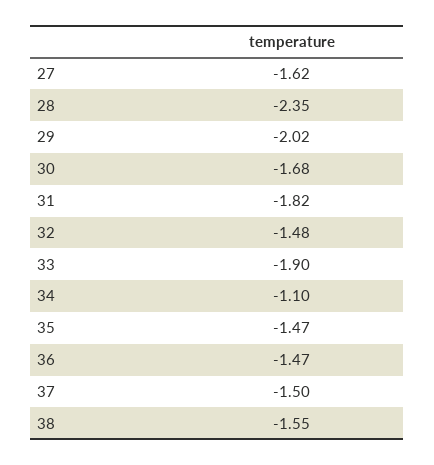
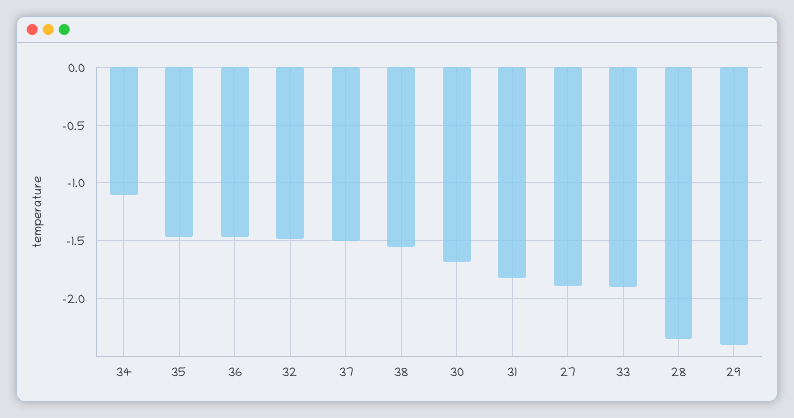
  {
-   "27": -1.62,
+   "27": -1.9,
    "28": -2.35,
-   "29": -2.02,
+   "29": -2.4,
    "30": -1.68,
    "31": -1.82,
    "32": -1.48,
    "33": -1.9,
    "34": -1.1,
    "35": -1.47,
    "36": -1.47,
    "37": -1.5,
    "38": -1.55
  }

